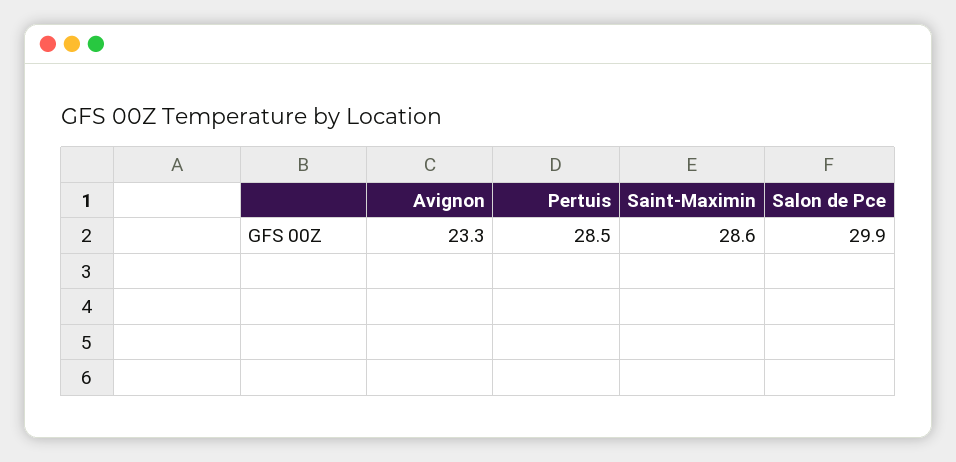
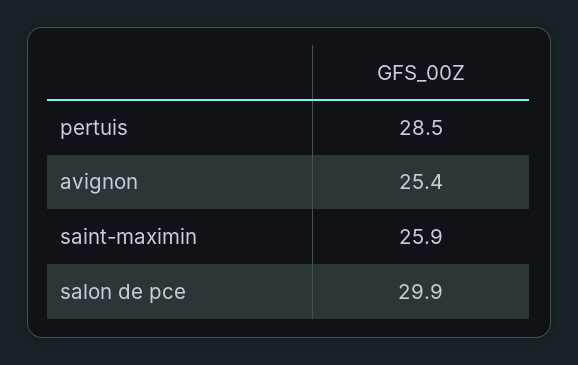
  {
-   "Avignon": 23.3,
+   "Avignon": 25.4,
    "Pertuis": 28.5,
-   "Saint-Maximin": 28.6,
+   "Saint-Maximin": 25.9,
    "Salon de Pce": 29.9
  }

